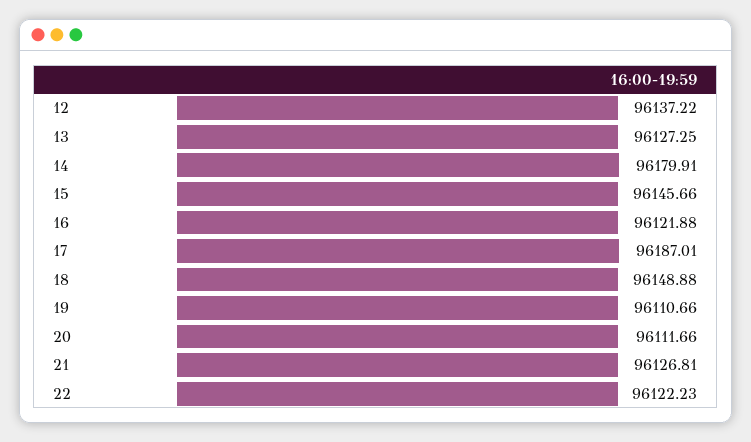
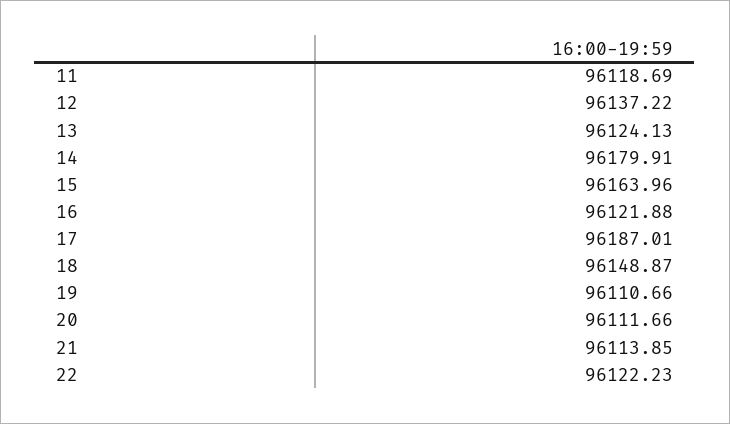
  {
    "12": 96137.22,
-   "13": 96127.25,
+   "13": 96124.13,
    "14": 96179.91,
-   "15": 96145.66,
+   "15": 96163.96,
    "16": 96121.88,
    "17": 96187.01,
-   "18": 96148.88,
+   "18": 96148.87,
    "19": 96110.66,
    "20": 96111.66,
-   "21": 96126.81,
+   "21": 96113.85,
-   "22": 96122.23
+   "22": 96122.23,
+   "11": 96118.69
  }

